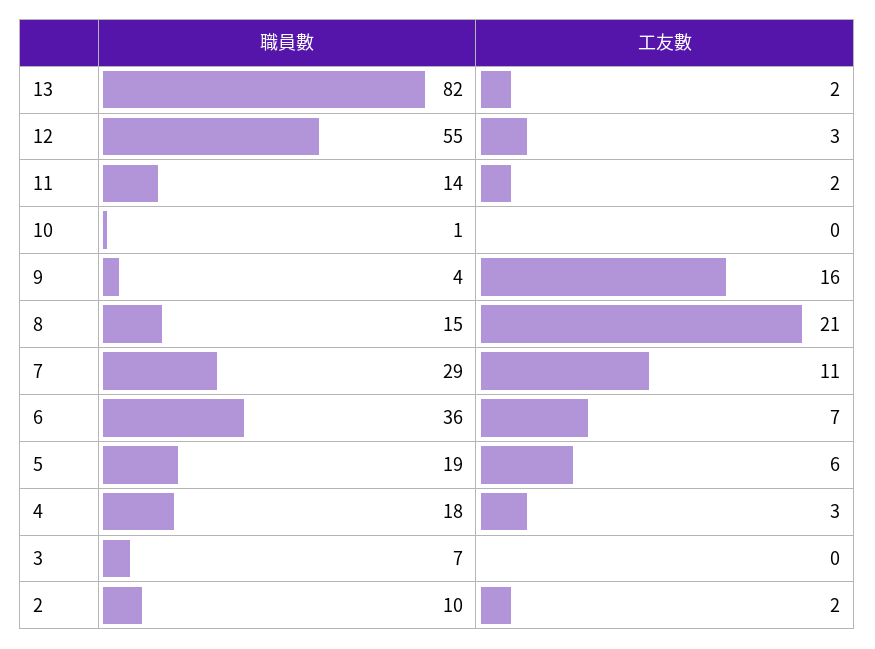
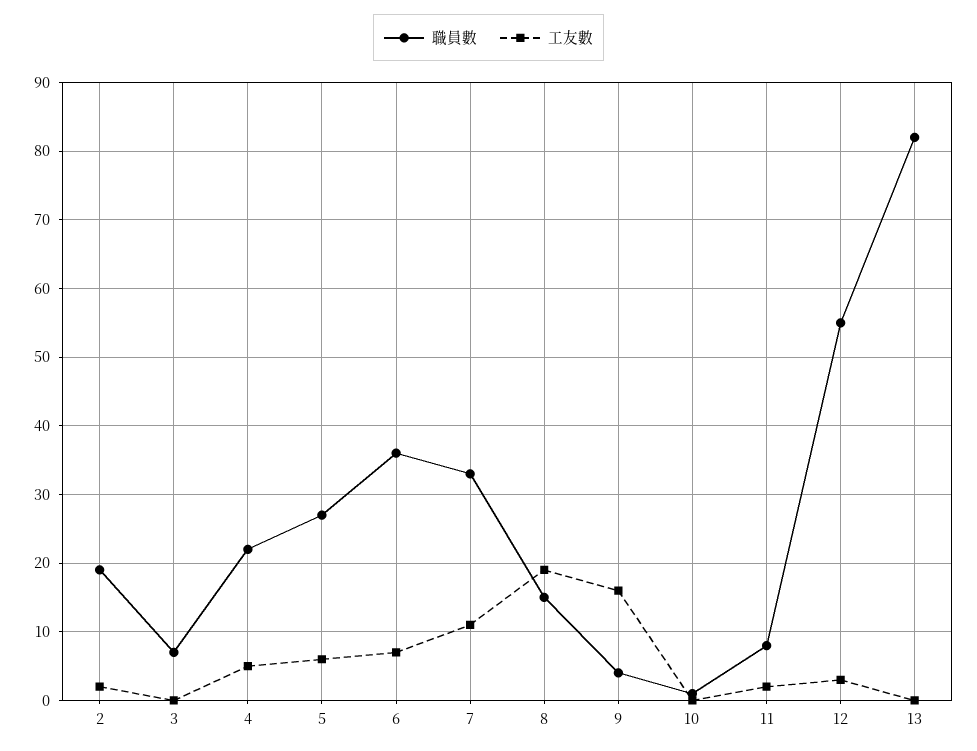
  {
    "職員數": {
      "13": 82,
      "12": 55,
-     "11": 14,
+     "11": 8,
      "10": 1,
      "9": 4,
      "8": 15,
-     "7": 29,
+     "7": 33,
      "6": 36,
-     "5": 19,
+     "5": 27,
-     "4": 18,
+     "4": 22,
      "3": 7,
-     "2": 10
+     "2": 19
    },
    "工友數": {
-     "13": 2,
+     "13": 0,
      "12": 3,
      "11": 2,
      "10": 0,
      "9": 16,
-     "8": 21,
+     "8": 19,
      "7": 11,
      "6": 7,
      "5": 6,
-     "4": 3,
+     "4": 5,
      "3": 0,
      "2": 2
    }
  }

